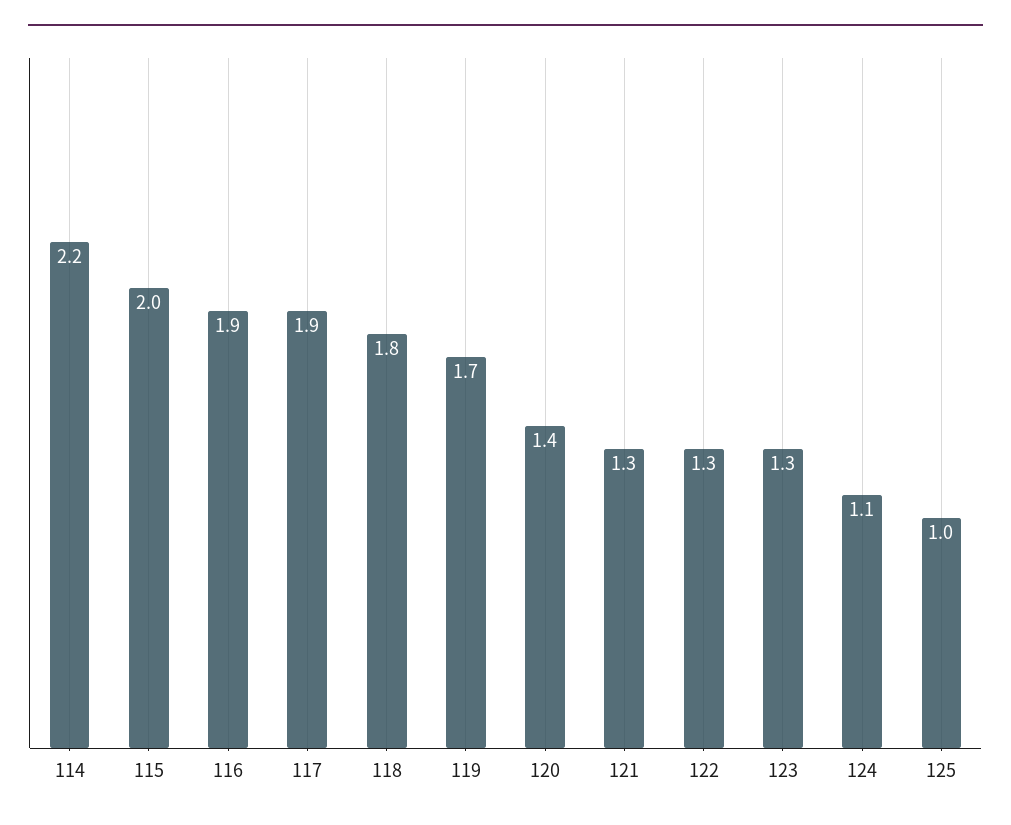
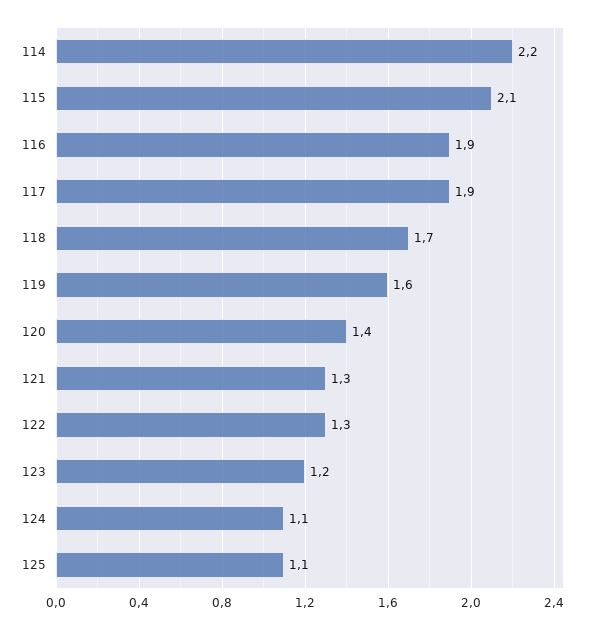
  {
    "114": 2.2,
-   "115": 2,
+   "115": 2.1,
    "116": 1.9,
    "117": 1.9,
-   "118": 1.8,
+   "118": 1.7,
-   "119": 1.7,
+   "119": 1.6,
    "120": 1.4,
    "121": 1.3,
    "122": 1.3,
-   "123": 1.3,
+   "123": 1.2,
    "124": 1.1,
-   "125": 1
+   "125": 1.1
  }

